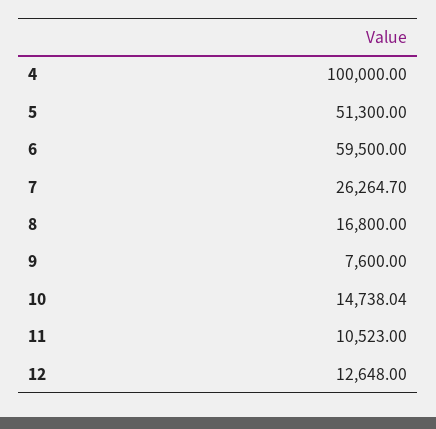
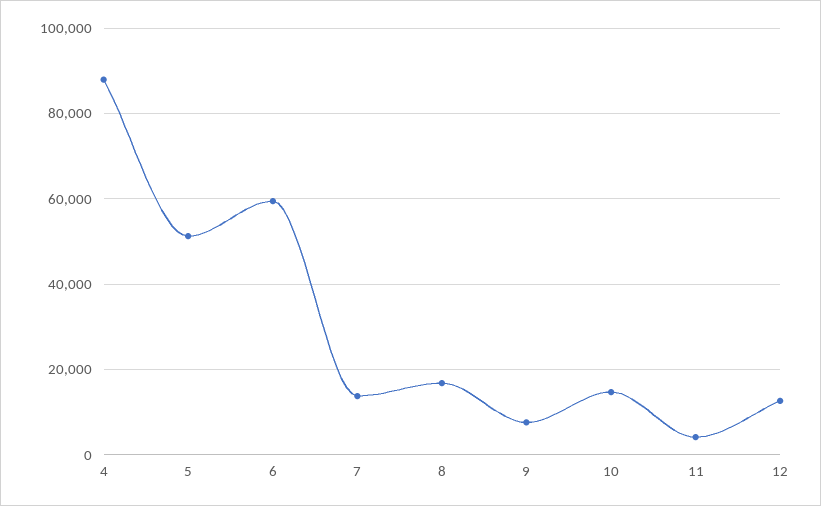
  {
-   "4": 100000,
+   "4": 88000,
    "5": 51300,
    "6": 59500,
-   "7": 26264.7,
+   "7": 14000,
    "8": 16800,
    "9": 7600,
    "10": 14738.04,
-   "11": 10523,
+   "11": 4000,
    "12": 12648
  }

